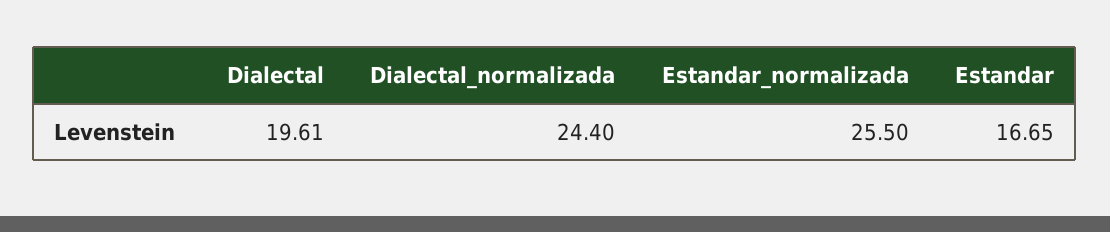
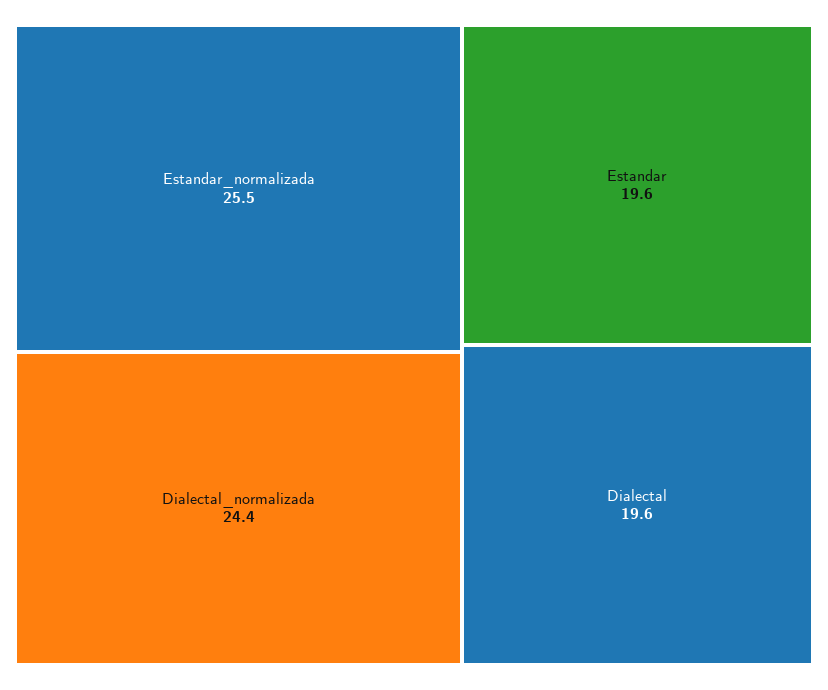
  {
    "Dialectal": 19.61,
    "Dialectal_normalizada": 24.4,
    "Estandar_normalizada": 25.5,
-   "Estandar": 16.65
+   "Estandar": 19.6
  }

